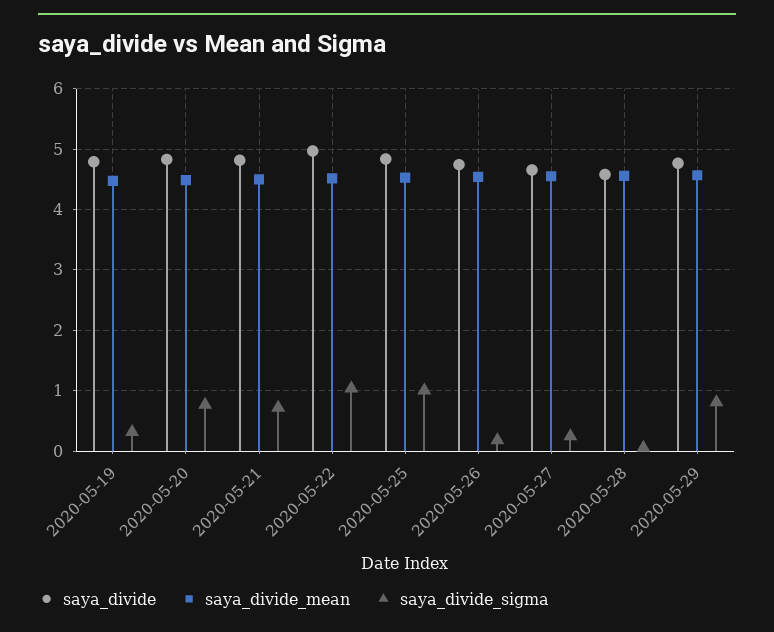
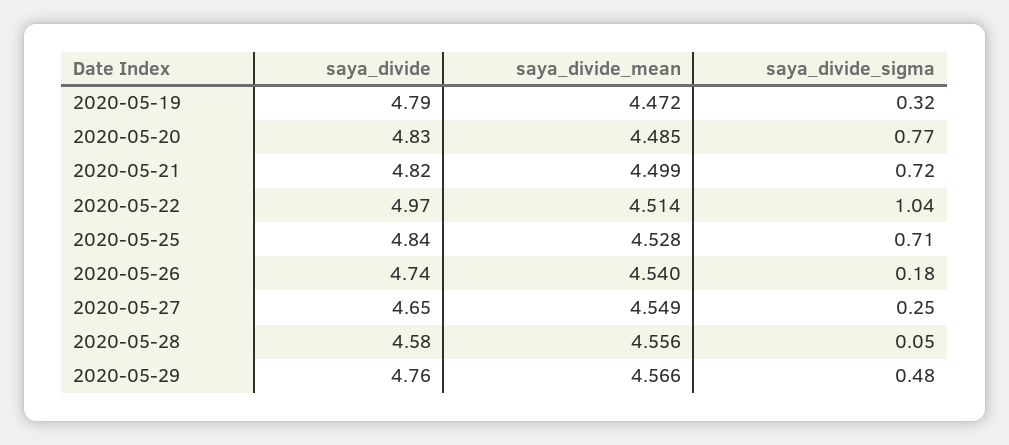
  {
    "saya_divide": {
      "2020-05-19": 4.79,
      "2020-05-20": 4.83,
      "2020-05-21": 4.82,
      "2020-05-22": 4.97,
      "2020-05-25": 4.84,
      "2020-05-26": 4.74,
      "2020-05-27": 4.65,
      "2020-05-28": 4.58,
      "2020-05-29": 4.76
    },
    "saya_divide_mean": {
      "2020-05-19": 4.472,
      "2020-05-20": 4.485,
      "2020-05-21": 4.499,
      "2020-05-22": 4.514,
      "2020-05-25": 4.528,
      "2020-05-26": 4.54,
      "2020-05-27": 4.549,
      "2020-05-28": 4.556,
      "2020-05-29": 4.566
    },
    "saya_divide_sigma": {
      "2020-05-19": 0.32,
      "2020-05-20": 0.77,
      "2020-05-21": 0.72,
      "2020-05-22": 1.04,
-     "2020-05-25": 1,
+     "2020-05-25": 0.71,
      "2020-05-26": 0.18,
      "2020-05-27": 0.25,
      "2020-05-28": 0.05,
-     "2020-05-29": 0.8
+     "2020-05-29": 0.48
    }
  }

